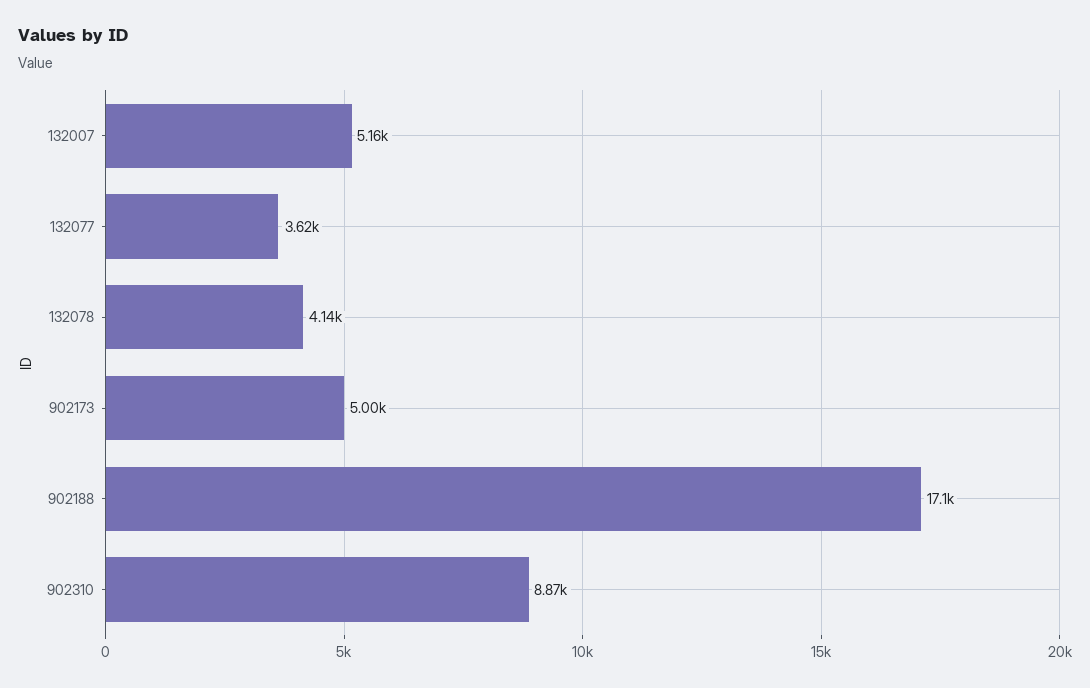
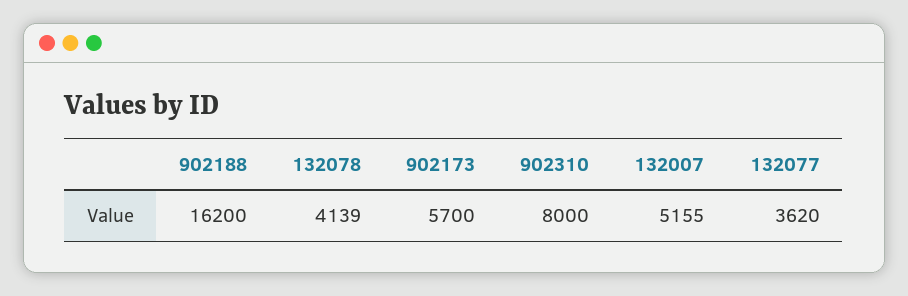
  {
    "132007": 5155,
    "132077": 3620,
    "132078": 4139,
-   "902173": 5000,
+   "902173": 5700,
-   "902188": 17100,
+   "902188": 16200,
-   "902310": 8870
+   "902310": 8000
  }

